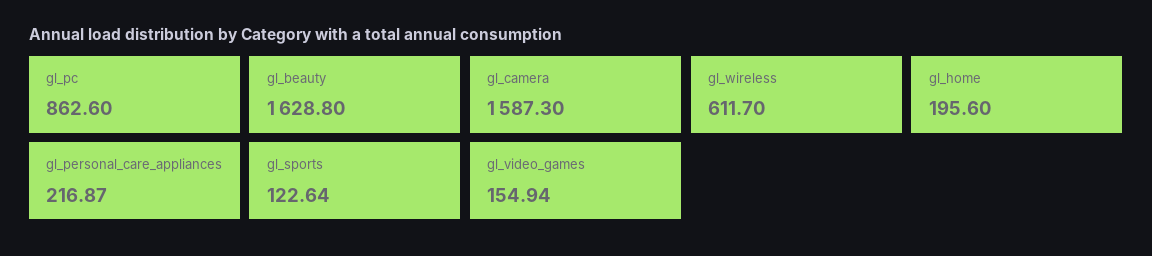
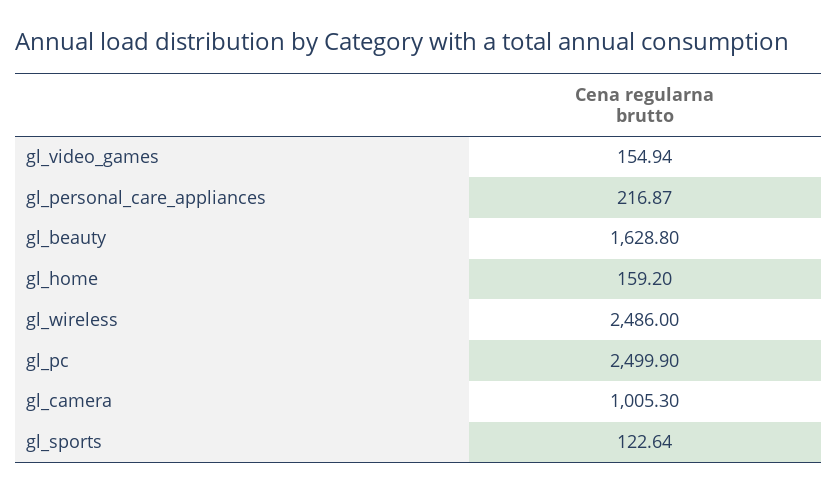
  {
-   "gl_pc": 862.6,
+   "gl_pc": 2499.9,
    "gl_beauty": 1628.8,
-   "gl_camera": 1587.3,
+   "gl_camera": 1005.3,
-   "gl_wireless": 611.7,
+   "gl_wireless": 2486,
-   "gl_home": 195.6,
+   "gl_home": 159.2,
    "gl_personal_care_appliances": 216.87,
    "gl_sports": 122.64,
    "gl_video_games": 154.94
  }

